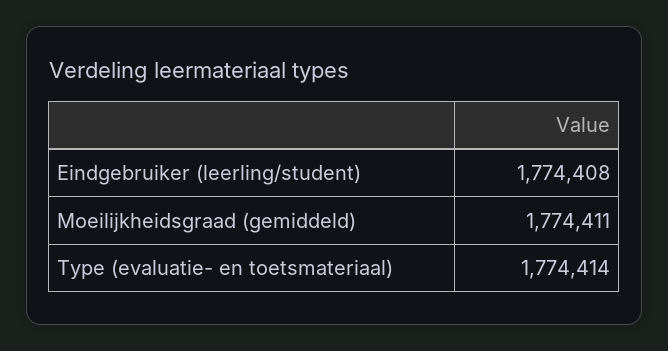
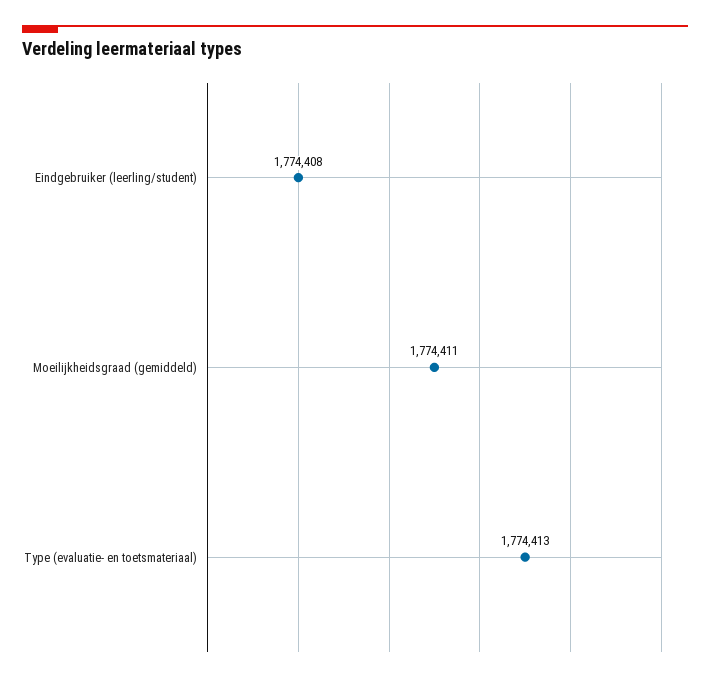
  {
    "Eindgebruiker (leerling/student)": 1774408,
    "Moeilijkheidsgraad (gemiddeld)": 1774411,
-   "Type (evaluatie- en toetsmateriaal)": 1774414
+   "Type (evaluatie- en toetsmateriaal)": 1774413
  }

